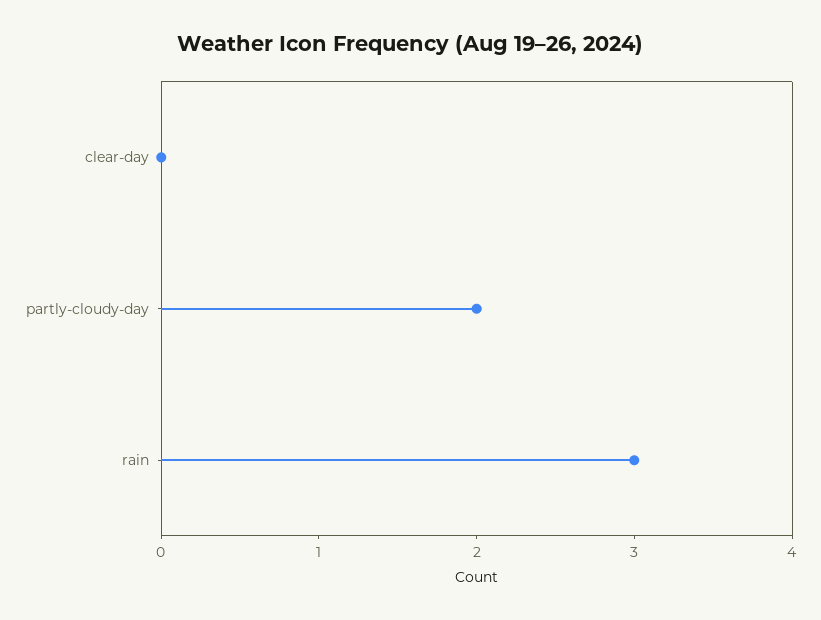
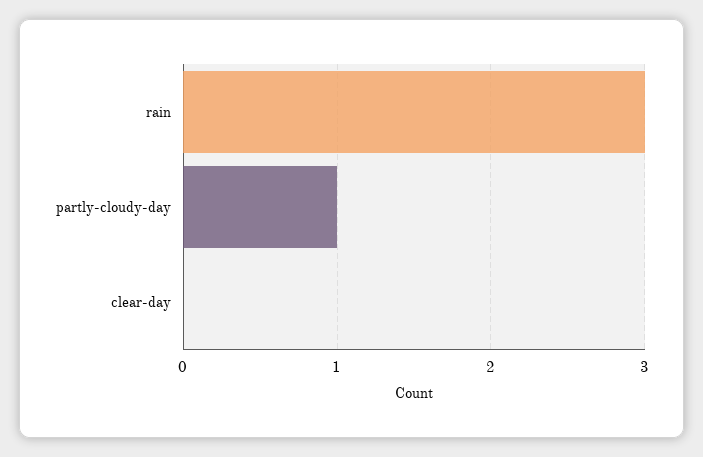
  {
    "clear-day": 0,
-   "partly-cloudy-day": 2,
+   "partly-cloudy-day": 1,
    "rain": 3
  }

